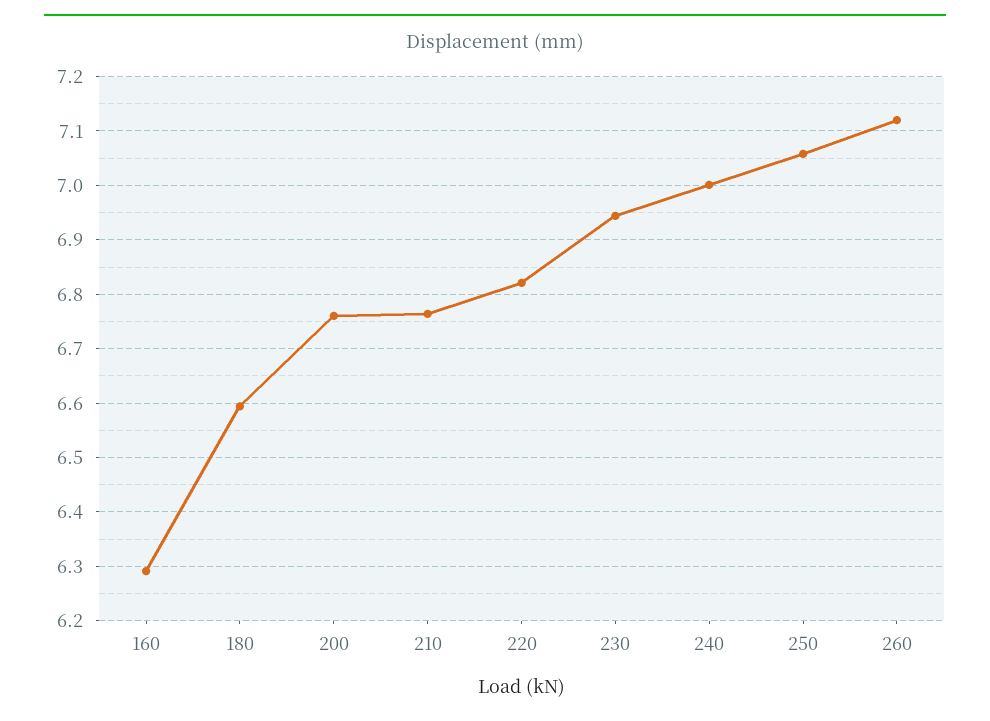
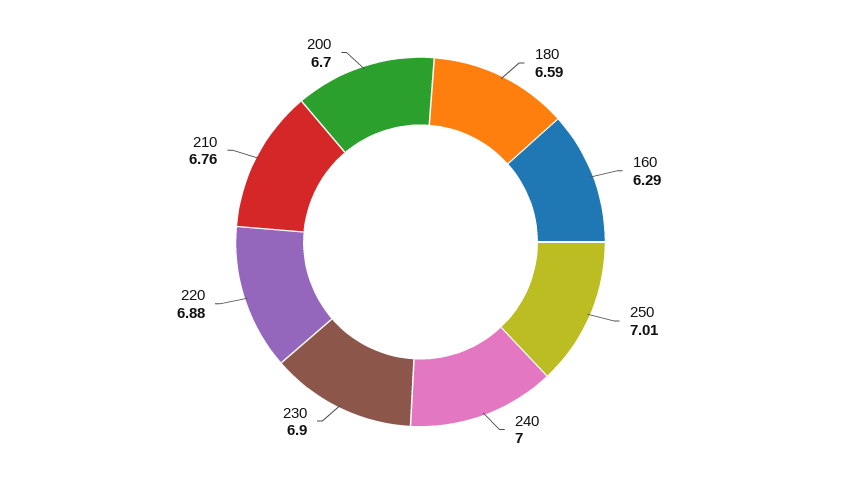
  {
    "160": 6.29,
    "180": 6.59,
-   "200": 6.76,
+   "200": 6.7,
    "210": 6.76,
-   "220": 6.82,
+   "220": 6.88,
-   "230": 6.94,
+   "230": 6.9,
    "240": 7,
-   "250": 7.06,
+   "250": 7.01
-   "260": 7.12
  }

